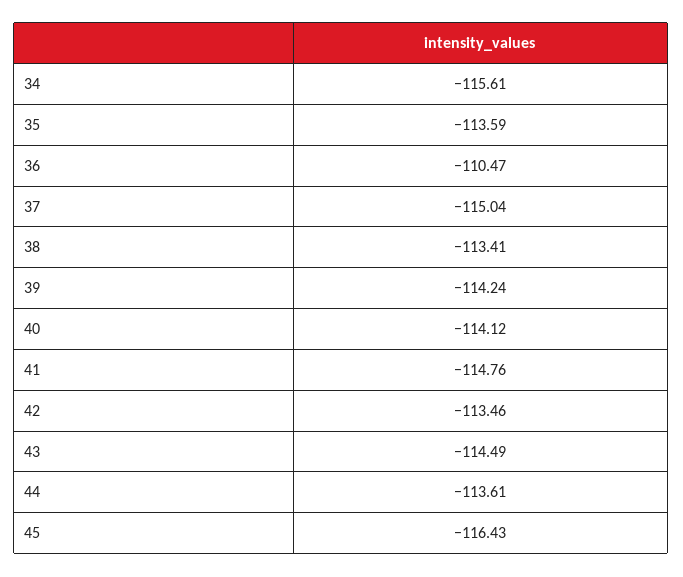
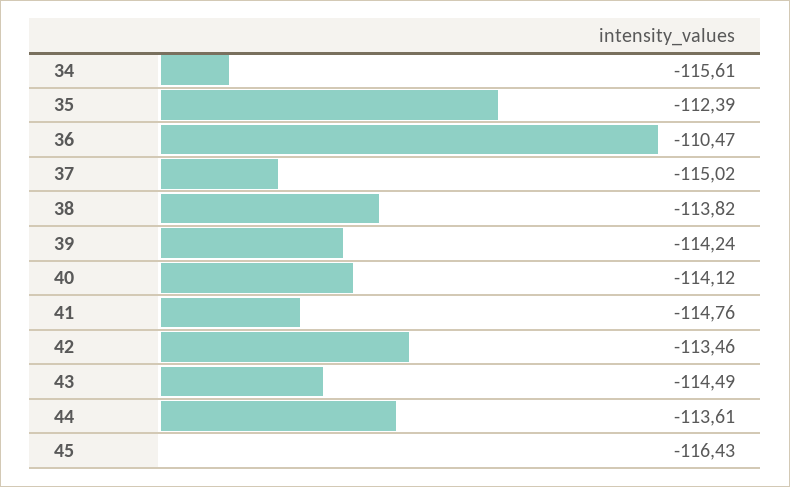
  {
    "34": -115.61,
-   "35": -113.59,
+   "35": -112.39,
    "36": -110.47,
-   "37": -115.04,
+   "37": -115.02,
-   "38": -113.41,
+   "38": -113.82,
    "39": -114.24,
    "40": -114.12,
    "41": -114.76,
    "42": -113.46,
    "43": -114.49,
    "44": -113.61,
    "45": -116.43
  }

